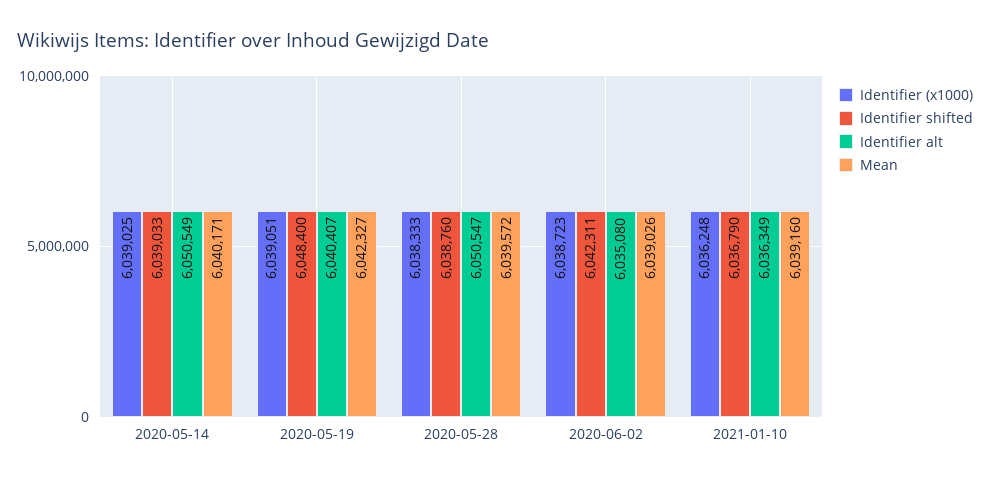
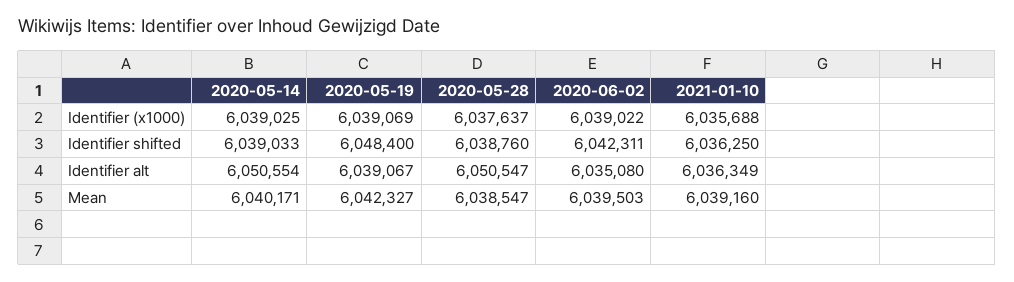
  {
    "Identifier (x1000)": {
      "2020-05-14": 6039025,
-     "2020-05-19": 6039051,
+     "2020-05-19": 6039069,
-     "2020-05-28": 6038333,
+     "2020-05-28": 6037637,
-     "2020-06-02": 6038723,
+     "2020-06-02": 6039022,
-     "2021-01-10": 6036248
+     "2021-01-10": 6035688
    },
    "Identifier shifted": {
      "2020-05-14": 6039033,
      "2020-05-19": 6048400,
      "2020-05-28": 6038760,
      "2020-06-02": 6042311,
-     "2021-01-10": 6036790
+     "2021-01-10": 6036250
    },
    "Identifier alt": {
-     "2020-05-14": 6050549,
+     "2020-05-14": 6050554,
-     "2020-05-19": 6040407,
+     "2020-05-19": 6039067,
      "2020-05-28": 6050547,
      "2020-06-02": 6035080,
      "2021-01-10": 6036349
    },
    "Mean": {
      "2020-05-14": 6040171,
      "2020-05-19": 6042327,
-     "2020-05-28": 6039572,
+     "2020-05-28": 6038547,
-     "2020-06-02": 6039026,
+     "2020-06-02": 6039503,
      "2021-01-10": 6039160
    }
  }

